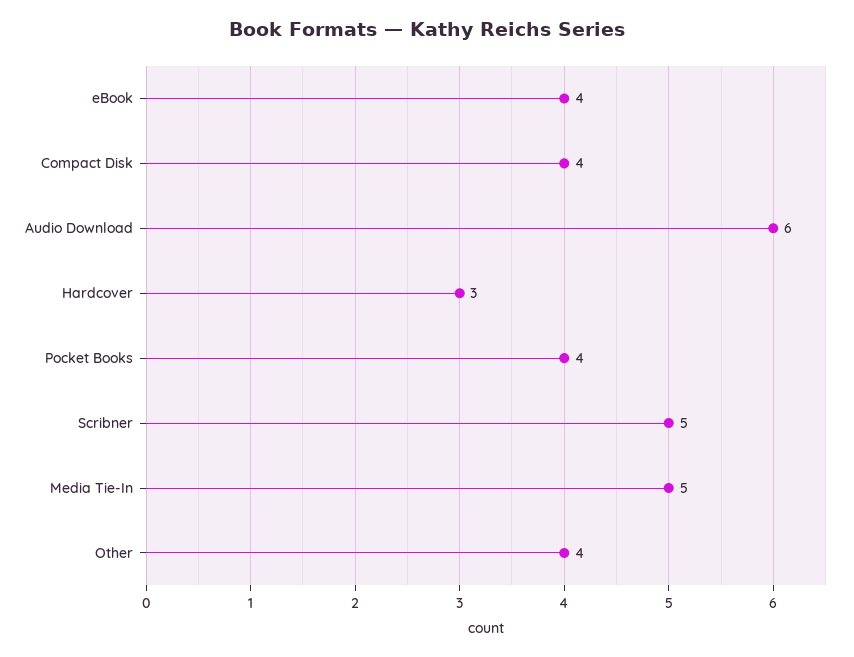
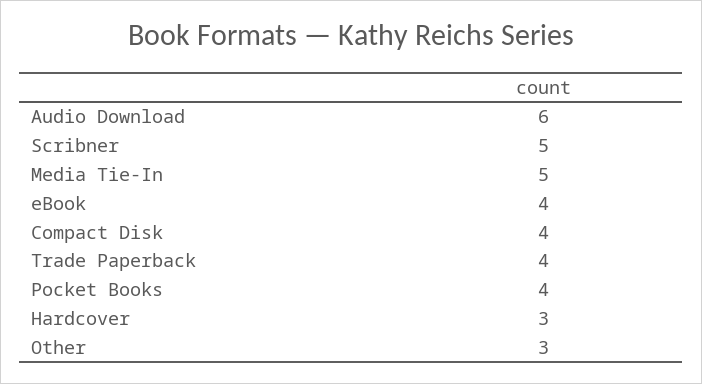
  {
    "eBook": 4,
    "Compact Disk": 4,
    "Audio Download": 6,
    "Hardcover": 3,
    "Pocket Books": 4,
    "Scribner": 5,
    "Media Tie-In": 5,
-   "Other": 4
+   "Other": 3,
+   "Trade Paperback": 4
  }

